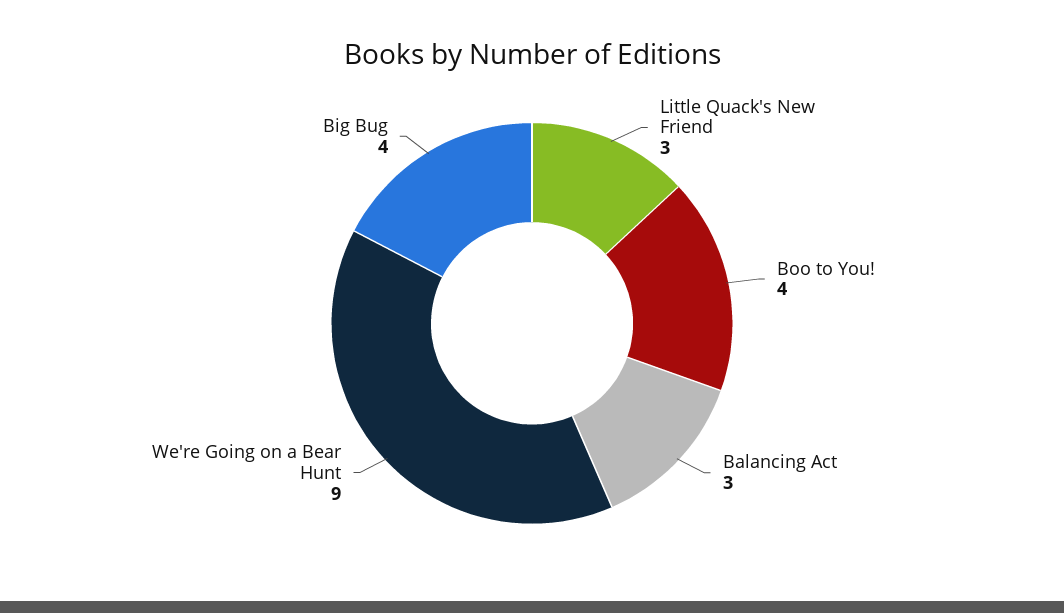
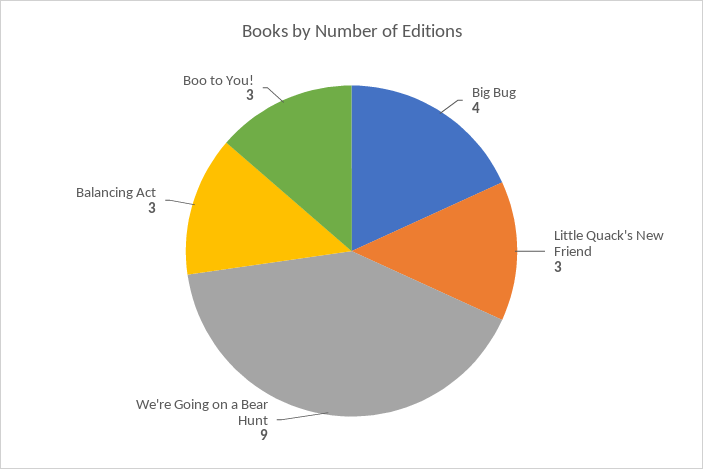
  {
    "Little Quack's New Friend": 3,
-   "Boo to You!": 4,
+   "Boo to You!": 3,
    "Balancing Act": 3,
    "We're Going on a Bear Hunt": 9,
    "Big Bug": 4
  }

